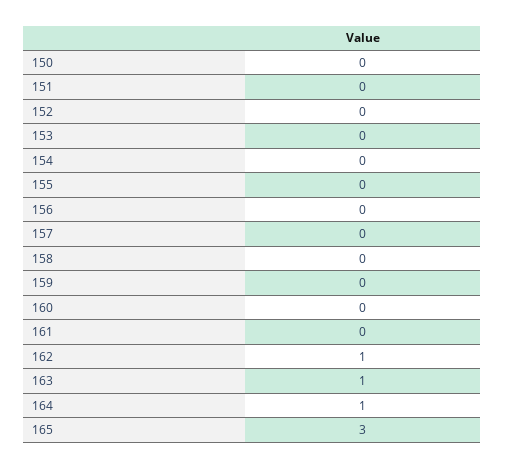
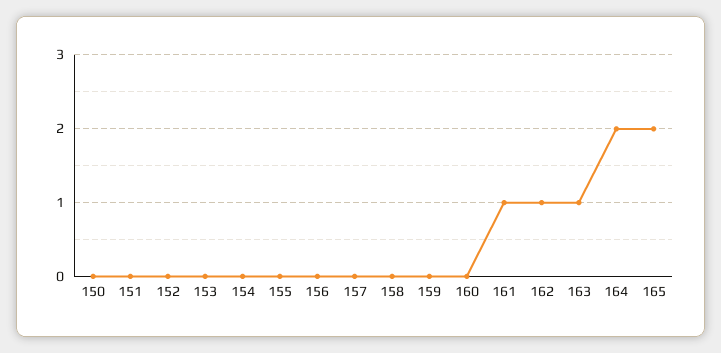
  {
    "150": 0,
    "151": 0,
    "152": 0,
    "153": 0,
    "154": 0,
    "155": 0,
    "156": 0,
    "157": 0,
    "158": 0,
    "159": 0,
    "160": 0,
-   "161": 0,
+   "161": 1,
    "162": 1,
    "163": 1,
-   "164": 1,
+   "164": 2,
-   "165": 3
+   "165": 2
  }

